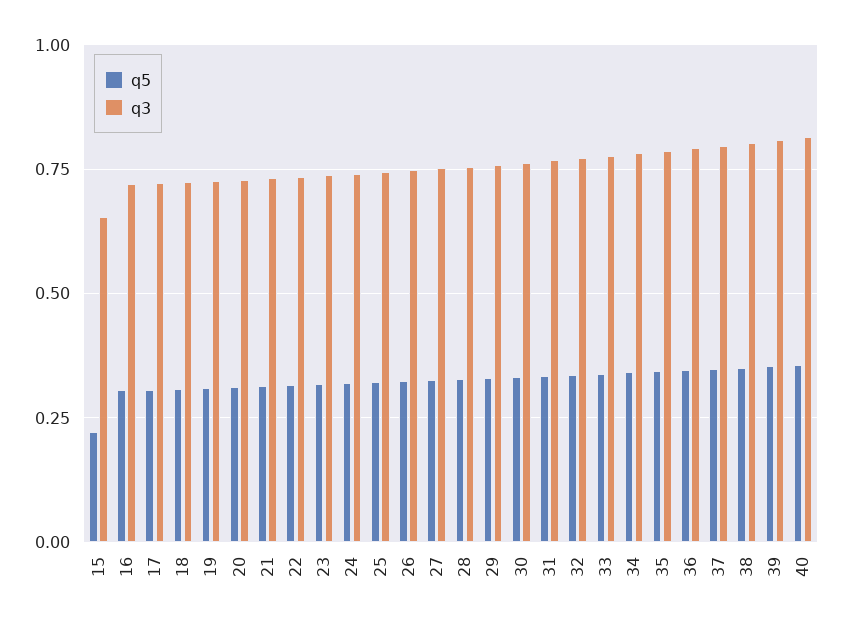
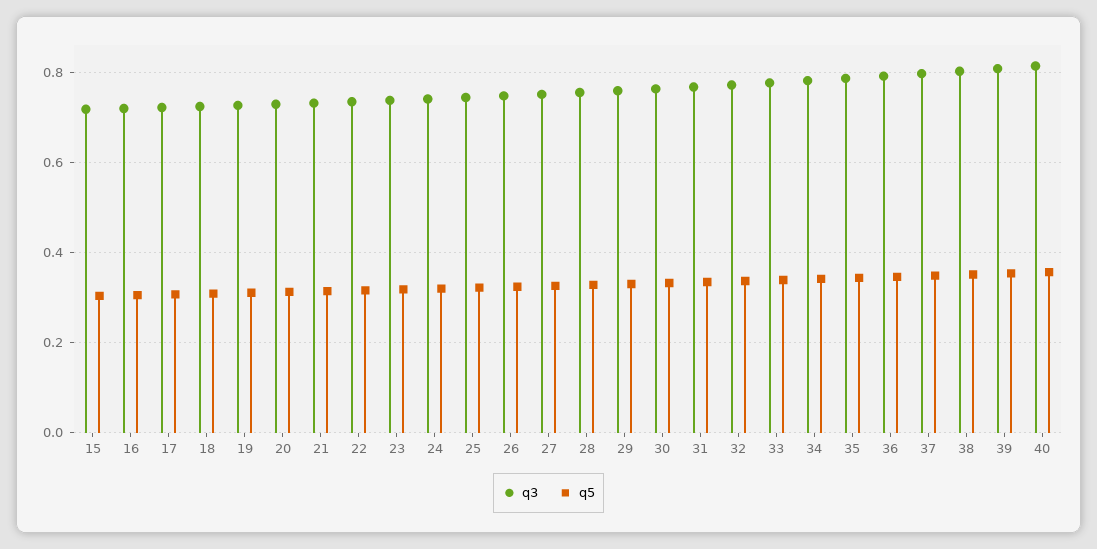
  {
    "q5": {
-     "15": 0.225,
+     "15": 0.3,
      "16": 0.3,
      "17": 0.3,
      "18": 0.3,
      "19": 0.32,
      "20": 0.32,
      "21": 0.32,
      "22": 0.32,
      "23": 0.32,
      "24": 0.32,
      "25": 0.32,
      "26": 0.32,
      "27": 0.32,
      "28": 0.32,
      "29": 0.34,
      "30": 0.34,
      "31": 0.34,
      "32": 0.34,
      "33": 0.34,
      "34": 0.34,
      "35": 0.34,
      "36": 0.34,
      "37": 0.34,
      "38": 0.36,
      "39": 0.36,
      "40": 0.36
    },
    "q3": {
-     "15": 0.65,
+     "15": 0.72,
      "16": 0.72,
      "17": 0.72,
      "18": 0.72,
      "19": 0.72,
      "20": 0.72,
      "21": 0.74,
      "22": 0.74,
      "23": 0.74,
      "24": 0.74,
      "25": 0.74,
      "26": 0.74,
      "27": 0.76,
      "28": 0.76,
      "29": 0.76,
      "30": 0.76,
      "31": 0.76,
      "32": 0.78,
      "33": 0.78,
      "34": 0.78,
      "35": 0.78,
      "36": 0.8,
      "37": 0.8,
      "38": 0.8,
      "39": 0.8,
      "40": 0.82
    }
  }

